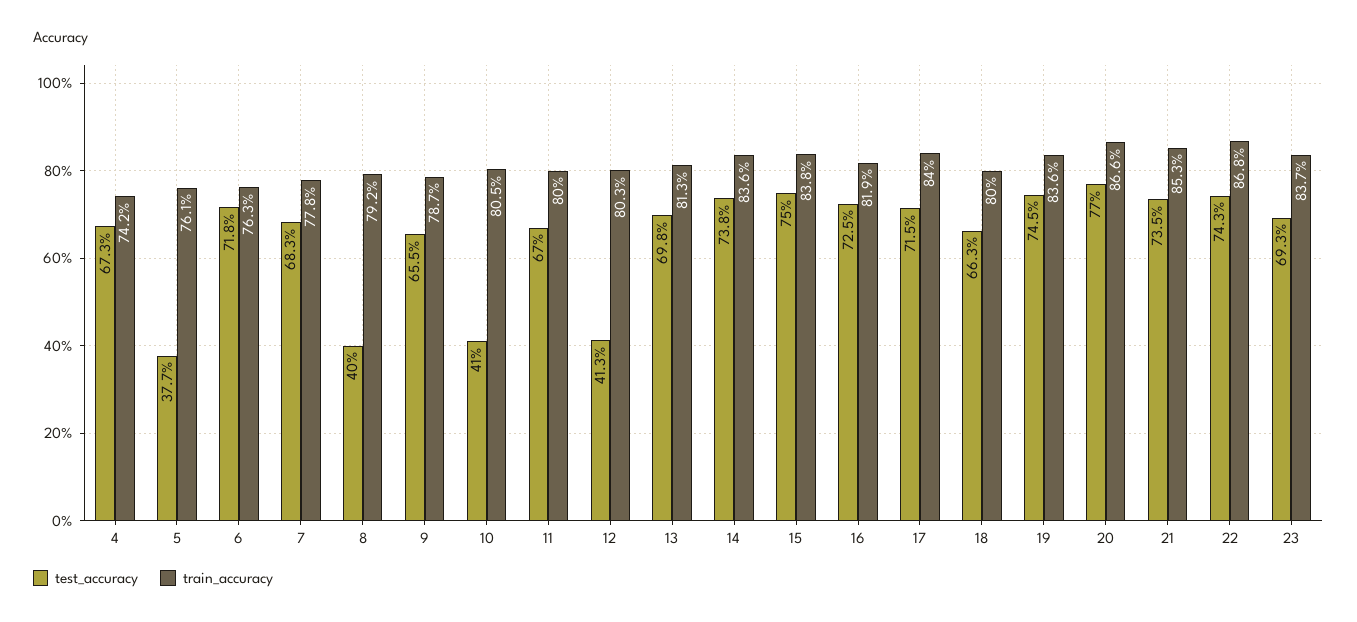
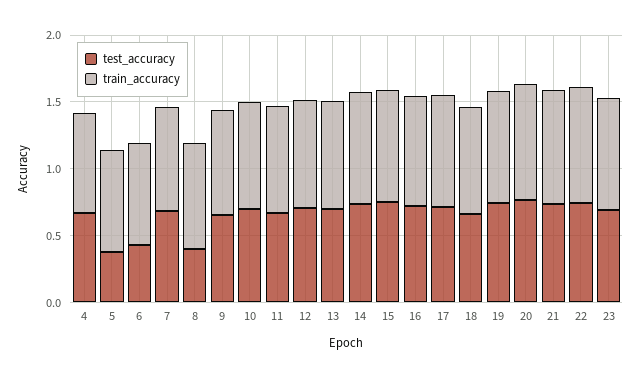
  {
    "test_accuracy": {
      "4": 0.673,
      "5": 0.377,
-     "6": 0.718,
+     "6": 0.4,
      "7": 0.683,
      "8": 0.4,
      "9": 0.655,
-     "10": 0.41,
+     "10": 0.7,
      "11": 0.67,
-     "12": 0.413,
+     "12": 0.7,
      "13": 0.698,
      "14": 0.738,
      "15": 0.75,
      "16": 0.725,
      "17": 0.715,
      "18": 0.663,
      "19": 0.745,
      "20": 0.77,
      "21": 0.735,
      "22": 0.743,
      "23": 0.693
    },
    "train_accuracy": {
      "4": 0.742,
      "5": 0.761,
      "6": 0.763,
      "7": 0.778,
      "8": 0.792,
      "9": 0.787,
      "10": 0.805,
      "11": 0.8,
      "12": 0.803,
      "13": 0.813,
      "14": 0.836,
      "15": 0.838,
      "16": 0.819,
      "17": 0.84,
      "18": 0.8,
      "19": 0.836,
      "20": 0.866,
      "21": 0.853,
      "22": 0.868,
      "23": 0.837
    }
  }

